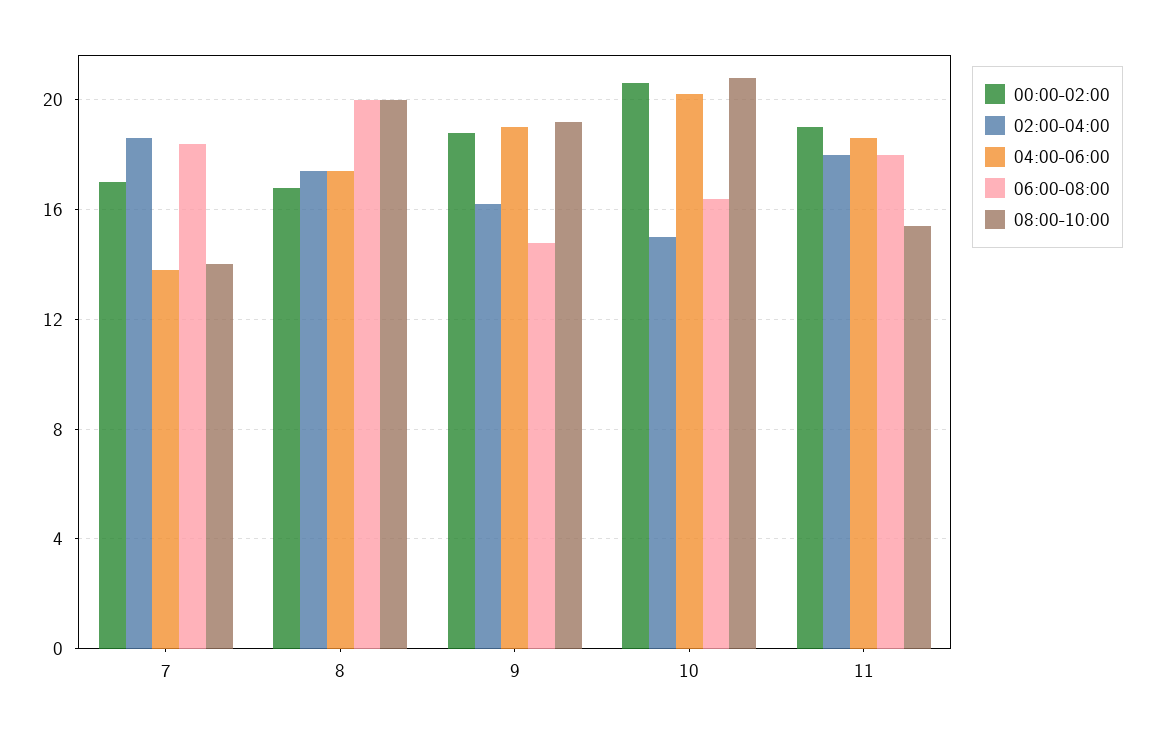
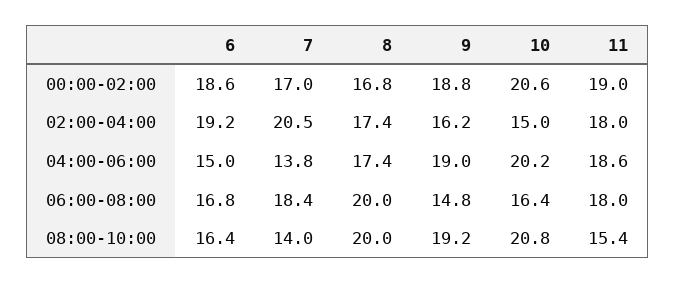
  {
    "00:00-02:00": {
      "7": 17,
      "8": 16.8,
      "9": 18.8,
      "10": 20.6,
-     "11": 19
+     "11": 19,
+     "6": 18.6
    },
    "02:00-04:00": {
-     "7": 18.5,
+     "7": 20.5,
      "8": 17.4,
      "9": 16.2,
      "10": 15,
-     "11": 18
+     "11": 18,
+     "6": 19.2
    },
    "04:00-06:00": {
      "7": 13.8,
      "8": 17.4,
      "9": 19,
      "10": 20.2,
-     "11": 18.6
+     "11": 18.6,
+     "6": 15
    },
    "06:00-08:00": {
      "7": 18.4,
      "8": 20,
      "9": 14.8,
      "10": 16.4,
-     "11": 18
+     "11": 18,
+     "6": 16.8
    },
    "08:00-10:00": {
      "7": 14,
      "8": 20,
      "9": 19.2,
      "10": 20.8,
-     "11": 15.4
+     "11": 15.4,
+     "6": 16.4
    }
  }

